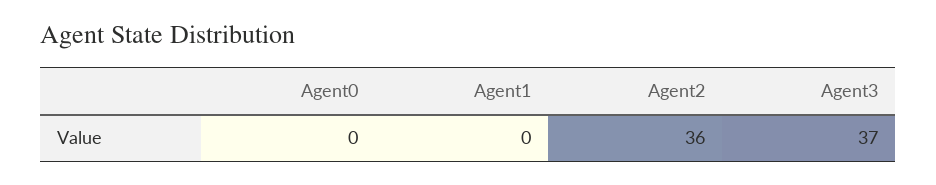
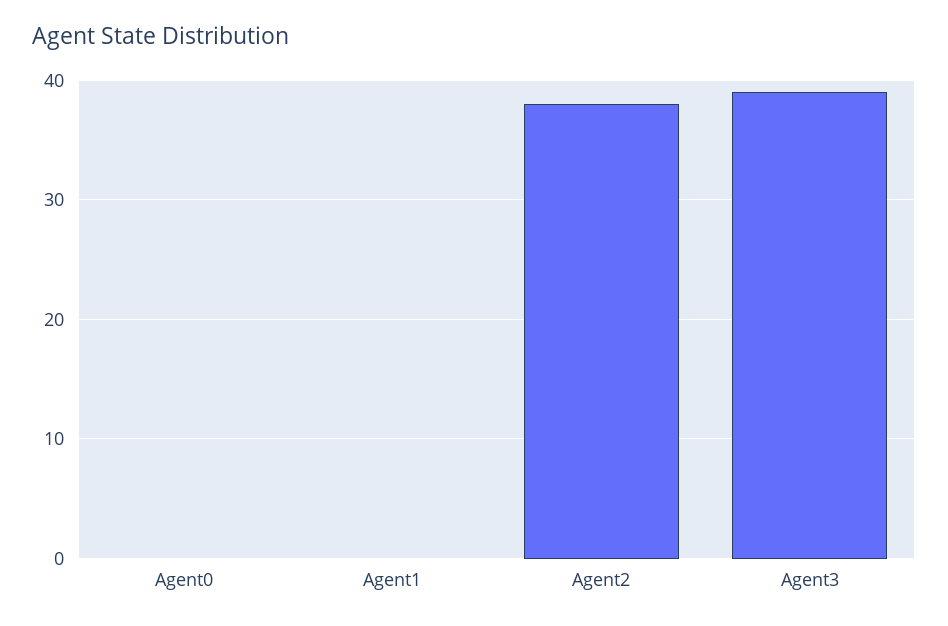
  {
    "Agent0": 0,
    "Agent1": 0,
-   "Agent2": 36,
+   "Agent2": 38,
-   "Agent3": 37
+   "Agent3": 39
  }

